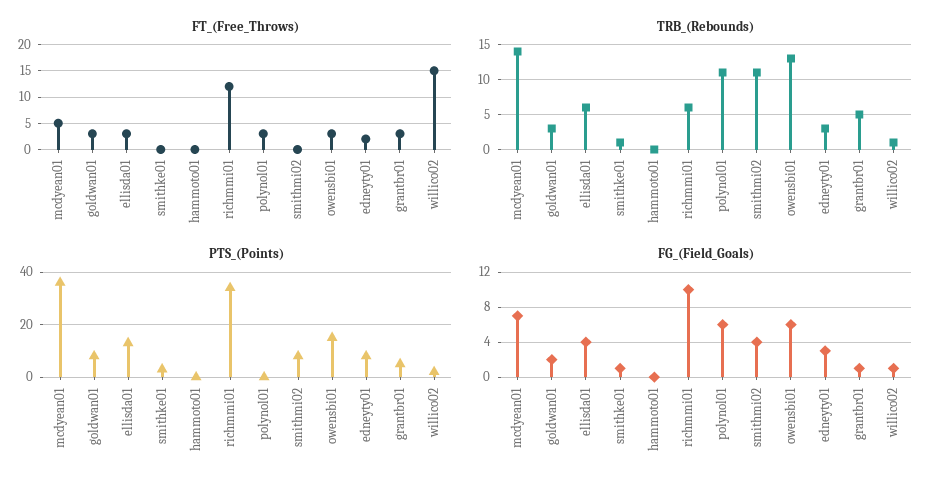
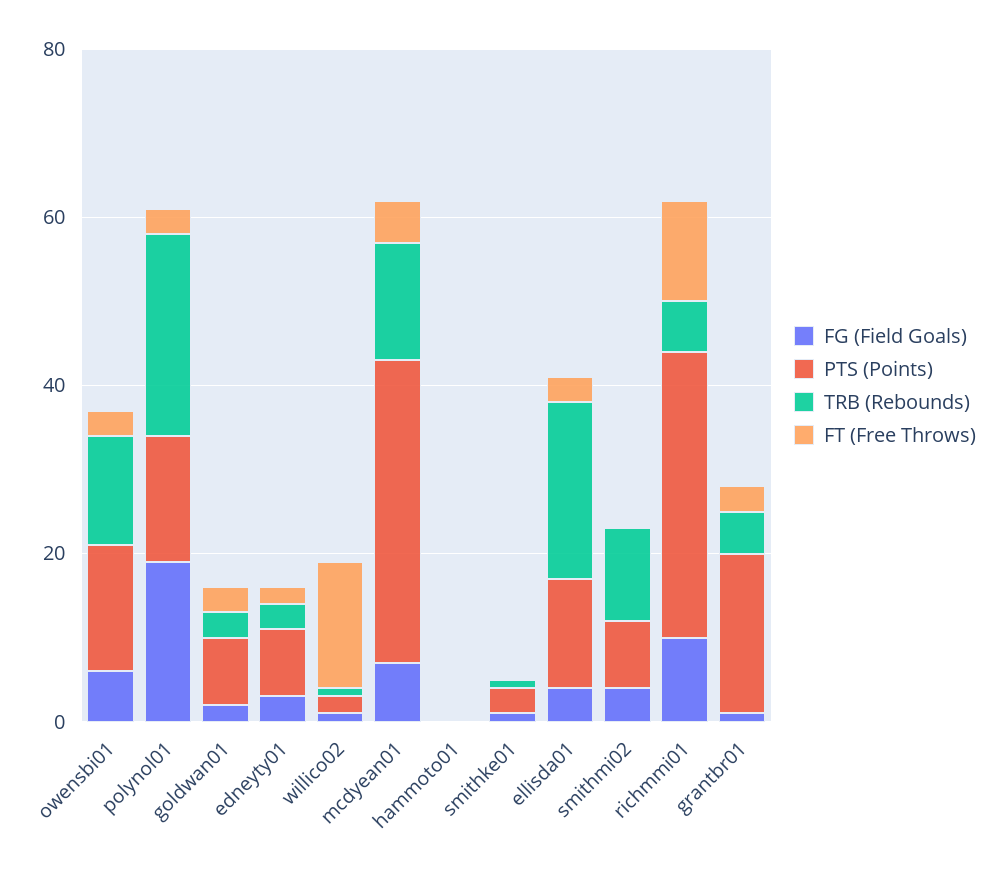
  {
    "FT_(Free_Throws)": {
      "mcdyean01": 5,
      "goldwan01": 5,
      "ellisda01": 5,
      "smithke01": 0,
      "hammoto01": 0,
      "richmmi01": 10,
      "polynol01": 5,
      "smithmi02": 0,
      "owensbi01": 5,
      "edneyty01": 0,
      "grantbr01": 5,
      "willico02": 15
    },
    "TRB_(Rebounds)": {
      "mcdyean01": 14,
      "goldwan01": 3,
-     "ellisda01": 6,
+     "ellisda01": 20,
      "smithke01": 1,
      "hammoto01": 0,
      "richmmi01": 6,
-     "polynol01": 11,
+     "polynol01": 25,
      "smithmi02": 11,
      "owensbi01": 13,
      "edneyty01": 3,
      "grantbr01": 5,
      "willico02": 1
    },
    "PTS_(Points)": {
      "mcdyean01": 35,
      "goldwan01": 10,
      "ellisda01": 15,
      "smithke01": 5,
      "hammoto01": 0,
      "richmmi01": 35,
-     "polynol01": 0,
+     "polynol01": 15,
      "smithmi02": 10,
      "owensbi01": 15,
      "edneyty01": 10,
-     "grantbr01": 5,
+     "grantbr01": 20,
      "willico02": 0
    },
    "FG_(Field_Goals)": {
      "mcdyean01": 7,
      "goldwan01": 2,
      "ellisda01": 4,
      "smithke01": 1,
      "hammoto01": 0,
      "richmmi01": 10,
-     "polynol01": 6,
+     "polynol01": 20,
      "smithmi02": 4,
      "owensbi01": 6,
      "edneyty01": 3,
      "grantbr01": 1,
      "willico02": 1
    }
  }

